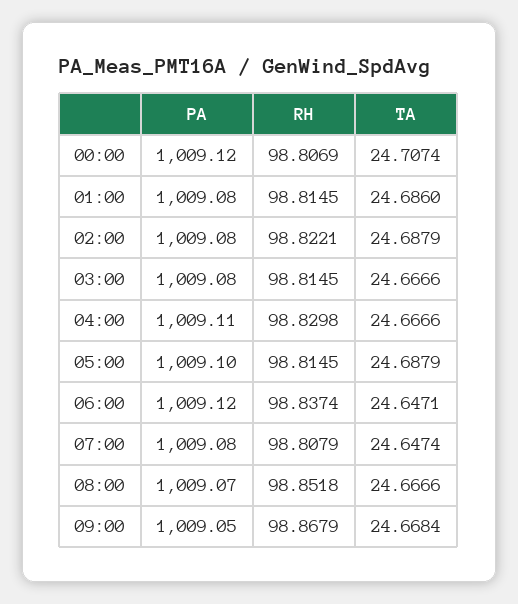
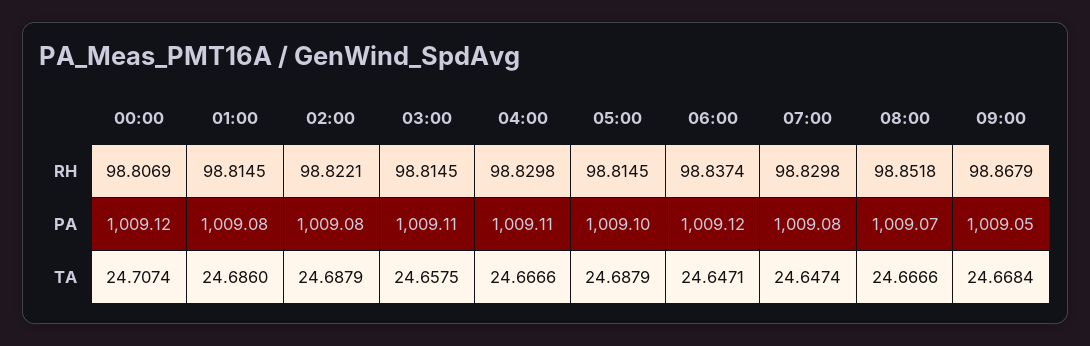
  {
    "PA": {
      "00:00": 1009.12,
      "01:00": 1009.08,
      "02:00": 1009.08,
-     "03:00": 1009.08,
+     "03:00": 1009.11,
      "04:00": 1009.11,
      "05:00": 1009.1,
      "06:00": 1009.12,
      "07:00": 1009.08,
      "08:00": 1009.07,
      "09:00": 1009.05
    },
    "RH": {
      "00:00": 98.8069,
      "01:00": 98.8145,
      "02:00": 98.8221,
      "03:00": 98.8145,
      "04:00": 98.8298,
      "05:00": 98.8145,
      "06:00": 98.8374,
-     "07:00": 98.8079,
+     "07:00": 98.8298,
      "08:00": 98.8518,
      "09:00": 98.8679
    },
    "TA": {
      "00:00": 24.7074,
      "01:00": 24.686,
      "02:00": 24.6879,
-     "03:00": 24.6666,
+     "03:00": 24.6575,
      "04:00": 24.6666,
      "05:00": 24.6879,
      "06:00": 24.6471,
      "07:00": 24.6474,
      "08:00": 24.6666,
      "09:00": 24.6684
    }
  }

